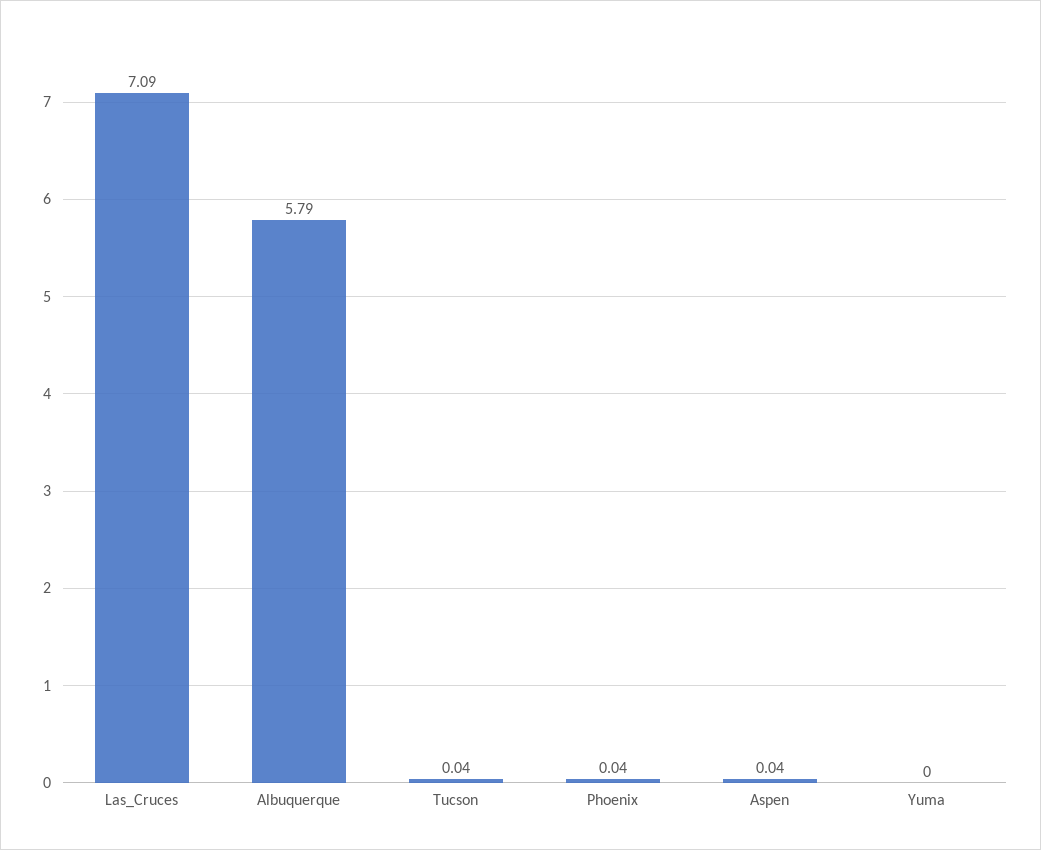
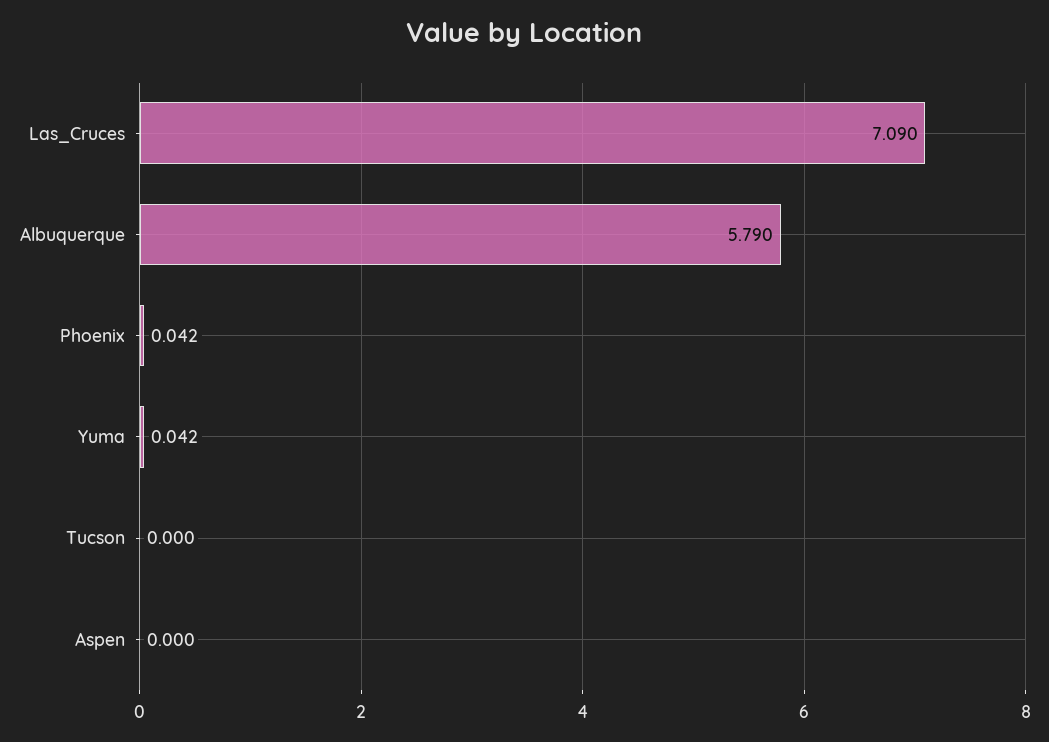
  {
    "Las_Cruces": 7.09,
    "Albuquerque": 5.79,
-   "Tucson": 0.04,
+   "Tucson": 0,
    "Phoenix": 0.042,
-   "Aspen": 0.04,
+   "Aspen": 0,
-   "Yuma": 0
+   "Yuma": 0.042
  }

